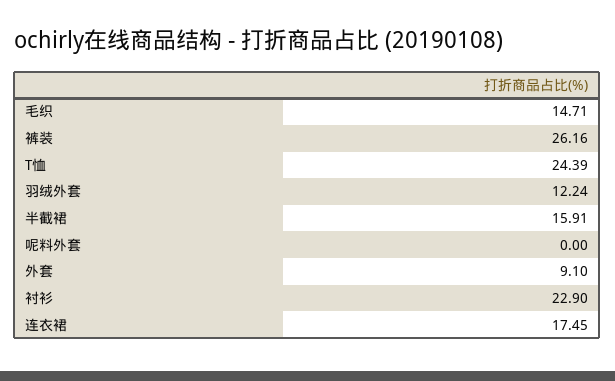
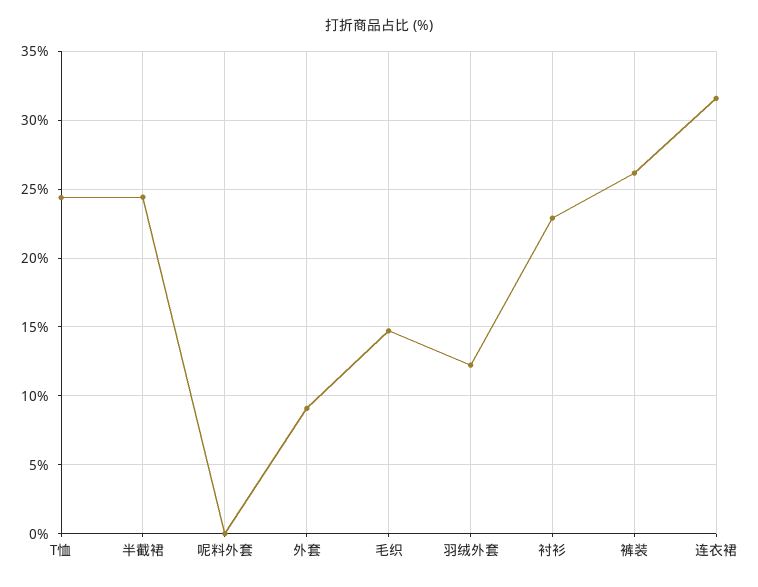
  {
    "毛织": 14.71,
    "裤装": 26.16,
    "T恤": 24.39,
    "羽绒外套": 12.24,
-   "半截裙": 15.91,
+   "半截裙": 24.5,
    "呢料外套": 0,
    "外套": 9.1,
    "衬衫": 22.9,
-   "连衣裙": 17.45
+   "连衣裙": 31.5
  }

